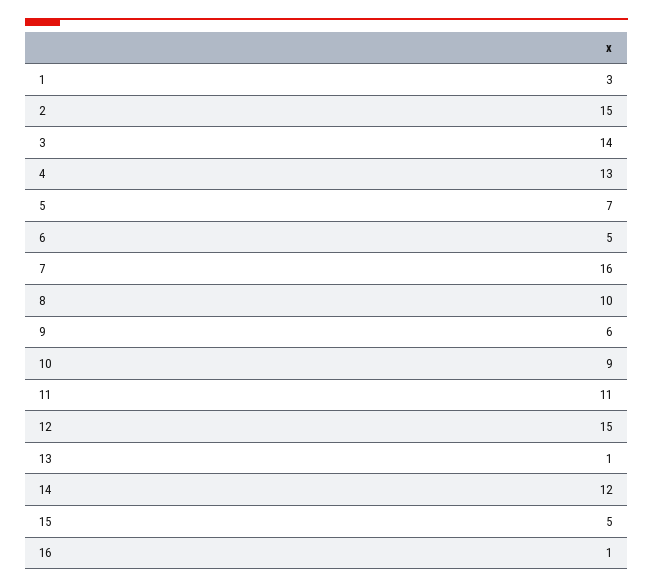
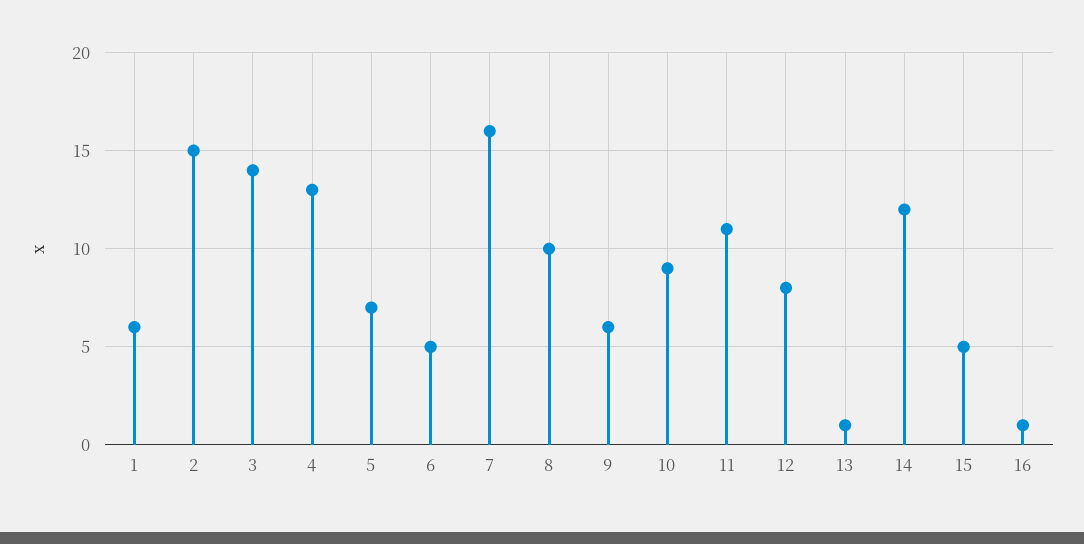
  {
-   "1": 3,
+   "1": 6,
    "2": 15,
    "3": 14,
    "4": 13,
    "5": 7,
    "6": 5,
    "7": 16,
    "8": 10,
    "9": 6,
    "10": 9,
    "11": 11,
-   "12": 15,
+   "12": 8,
    "13": 1,
    "14": 12,
    "15": 5,
    "16": 1
  }

